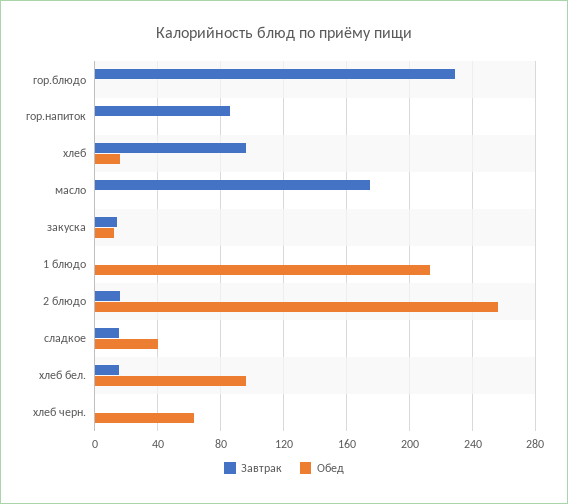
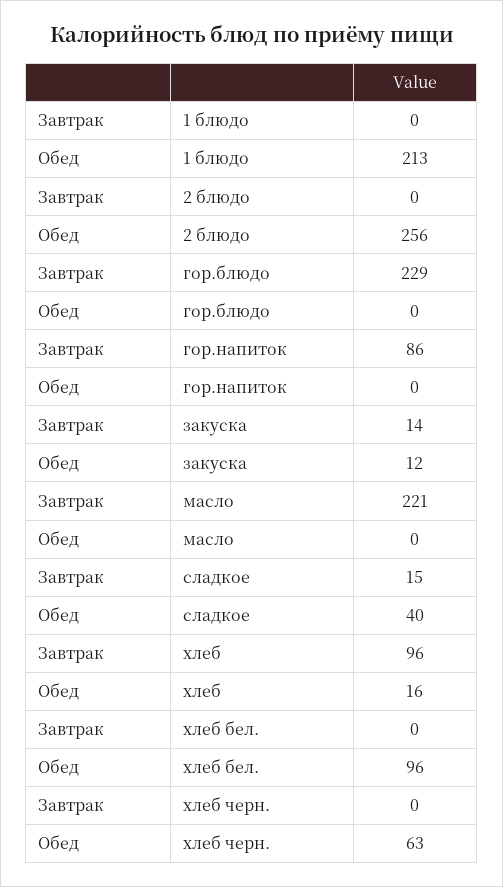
  {
    "Завтрак": {
      "гор.блюдо": 229,
      "гор.напиток": 86,
      "хлеб": 96,
-     "масло": 175,
+     "масло": 221,
      "закуска": 14,
      "1 блюдо": 0,
-     "2 блюдо": 15,
+     "2 блюдо": 0,
      "сладкое": 15,
-     "хлеб бел.": 15,
+     "хлеб бел.": 0,
      "хлеб черн.": 0
    },
    "Обед": {
      "гор.блюдо": 0,
      "гор.напиток": 0,
      "хлеб": 16,
      "масло": 0,
      "закуска": 12,
      "1 блюдо": 213,
      "2 блюдо": 256,
      "сладкое": 40,
      "хлеб бел.": 96,
      "хлеб черн.": 63
    }
  }

